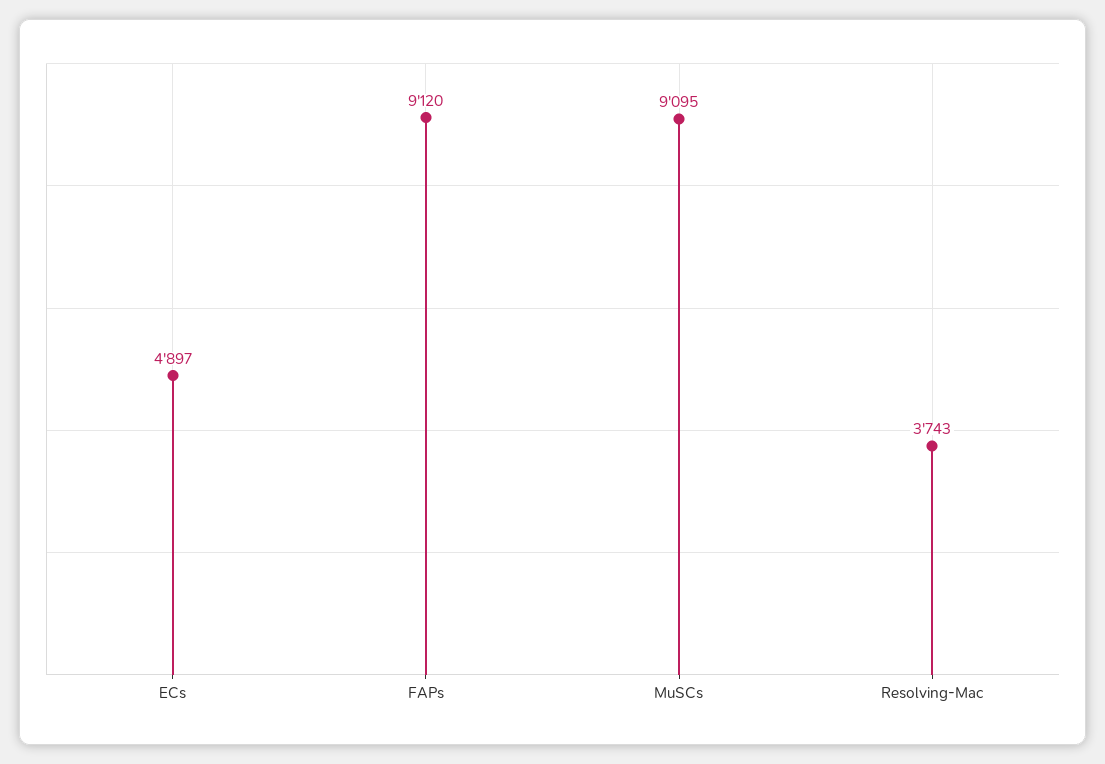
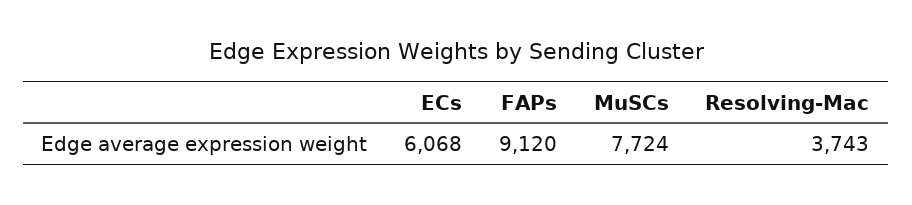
  {
-   "ECs": 4897,
+   "ECs": 6068,
    "FAPs": 9120,
-   "MuSCs": 9095,
+   "MuSCs": 7724,
    "Resolving-Mac": 3743
  }

